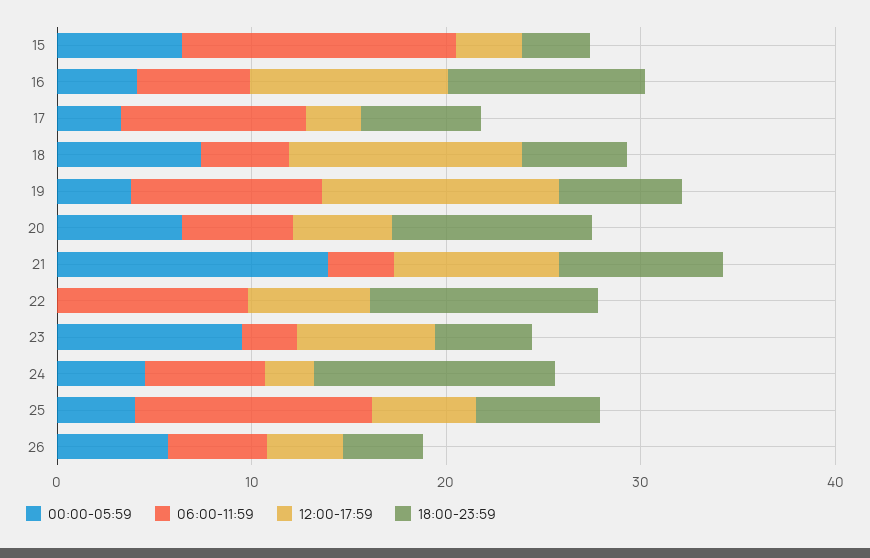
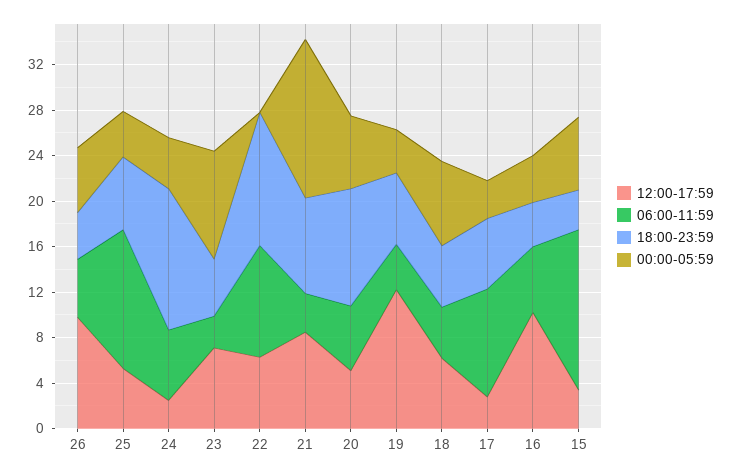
  {
    "00:00-05:59": {
      "15": 6,
      "16": 4,
      "17": 3,
      "18": 7,
      "19": 4,
      "20": 6,
      "21": 14,
      "22": 0,
      "23": 10,
      "24": 5,
      "25": 4,
      "26": 6
    },
    "06:00-11:59": {
      "15": 14,
      "16": 6,
      "17": 10,
      "18": 5,
-     "19": 10,
+     "19": 4,
      "20": 6,
      "21": 3,
      "22": 10,
      "23": 3,
      "24": 6,
      "25": 12,
      "26": 5
    },
    "12:00-17:59": {
      "15": 3,
      "16": 10,
      "17": 3,
-     "18": 12,
+     "18": 6,
      "19": 12,
      "20": 5,
      "21": 9,
      "22": 6,
      "23": 7,
      "24": 3,
      "25": 5,
-     "26": 4
+     "26": 10
    },
    "18:00-23:59": {
      "15": 4,
-     "16": 10,
+     "16": 4,
      "17": 6,
      "18": 5,
      "19": 6,
      "20": 10,
      "21": 8,
      "22": 12,
      "23": 5,
      "24": 12,
      "25": 6,
      "26": 4
    }
  }

